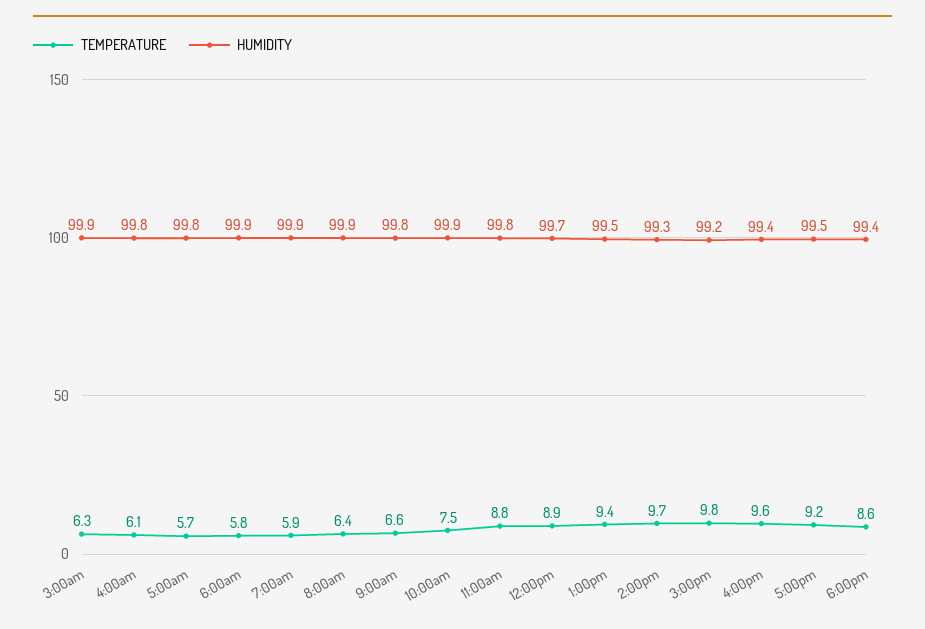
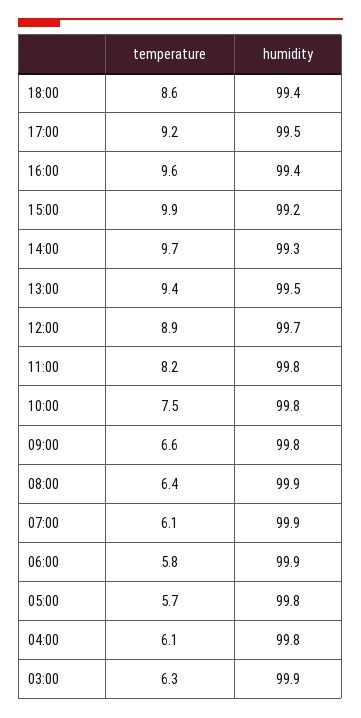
  {
    "TEMPERATURE": {
      "3:00am": 6.3,
      "4:00am": 6.1,
      "5:00am": 5.7,
      "6:00am": 5.8,
-     "7:00am": 5.9,
+     "7:00am": 6.1,
      "8:00am": 6.4,
      "9:00am": 6.6,
      "10:00am": 7.5,
-     "11:00am": 8.8,
+     "11:00am": 8.2,
      "12:00pm": 8.9,
      "1:00pm": 9.4,
      "2:00pm": 9.7,
-     "3:00pm": 9.8,
+     "3:00pm": 9.9,
      "4:00pm": 9.6,
      "5:00pm": 9.2,
      "6:00pm": 8.6
    },
    "HUMIDITY": {
      "3:00am": 99.9,
      "4:00am": 99.8,
      "5:00am": 99.8,
      "6:00am": 99.9,
      "7:00am": 99.9,
      "8:00am": 99.9,
      "9:00am": 99.8,
-     "10:00am": 99.9,
+     "10:00am": 99.8,
      "11:00am": 99.8,
      "12:00pm": 99.7,
      "1:00pm": 99.5,
      "2:00pm": 99.3,
      "3:00pm": 99.2,
      "4:00pm": 99.4,
      "5:00pm": 99.5,
      "6:00pm": 99.4
    }
  }

